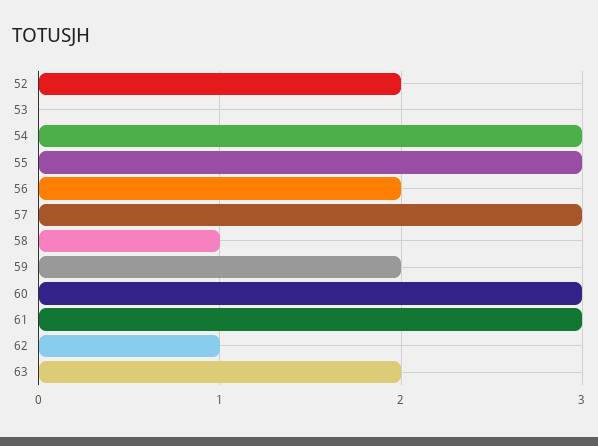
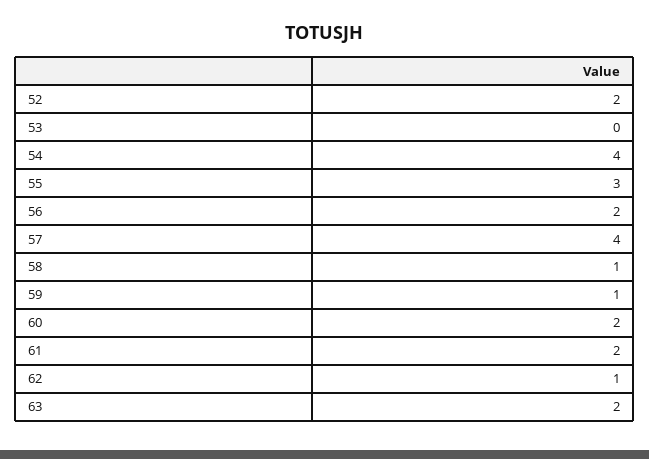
  {
    "52": 2,
    "53": 0,
-   "54": 3,
+   "54": 4,
    "55": 3,
    "56": 2,
-   "57": 3,
+   "57": 4,
    "58": 1,
-   "59": 2,
+   "59": 1,
-   "60": 3,
+   "60": 2,
-   "61": 3,
+   "61": 2,
    "62": 1,
    "63": 2
  }

